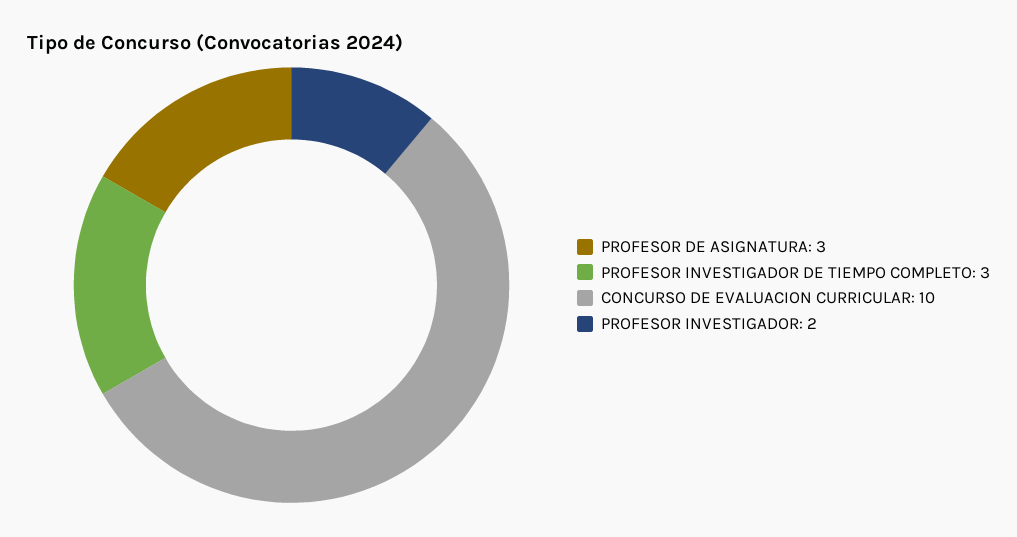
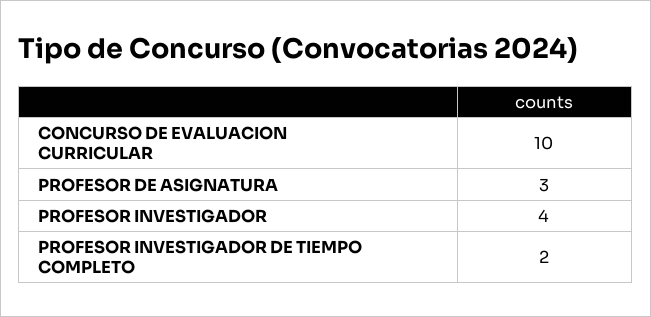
  {
    "PROFESOR DE ASIGNATURA": 3,
-   "PROFESOR INVESTIGADOR DE TIEMPO COMPLETO": 3,
+   "PROFESOR INVESTIGADOR DE TIEMPO COMPLETO": 2,
    "CONCURSO DE EVALUACION CURRICULAR": 10,
-   "PROFESOR INVESTIGADOR": 2
+   "PROFESOR INVESTIGADOR": 4
  }

